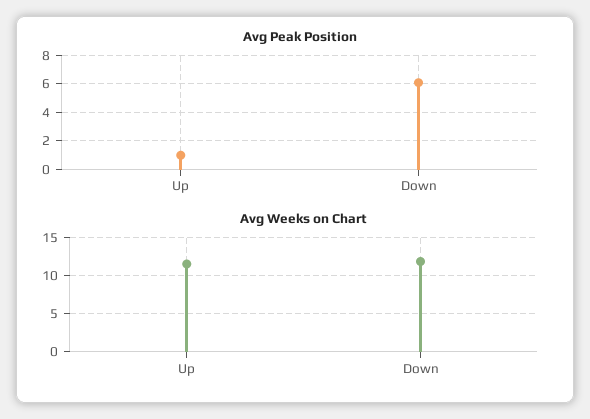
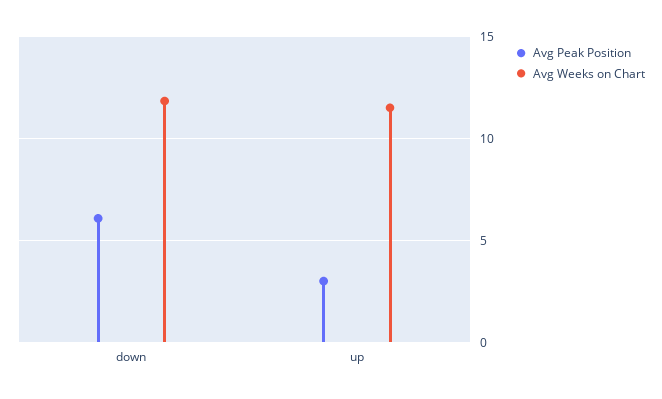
  {
    "Avg Peak Position": {
-     "Up": 1,
+     "Up": 3,
      "Down": 6
    },
    "Avg Weeks on Chart": {
      "Up": 11.5,
      "Down": 12
    }
  }

